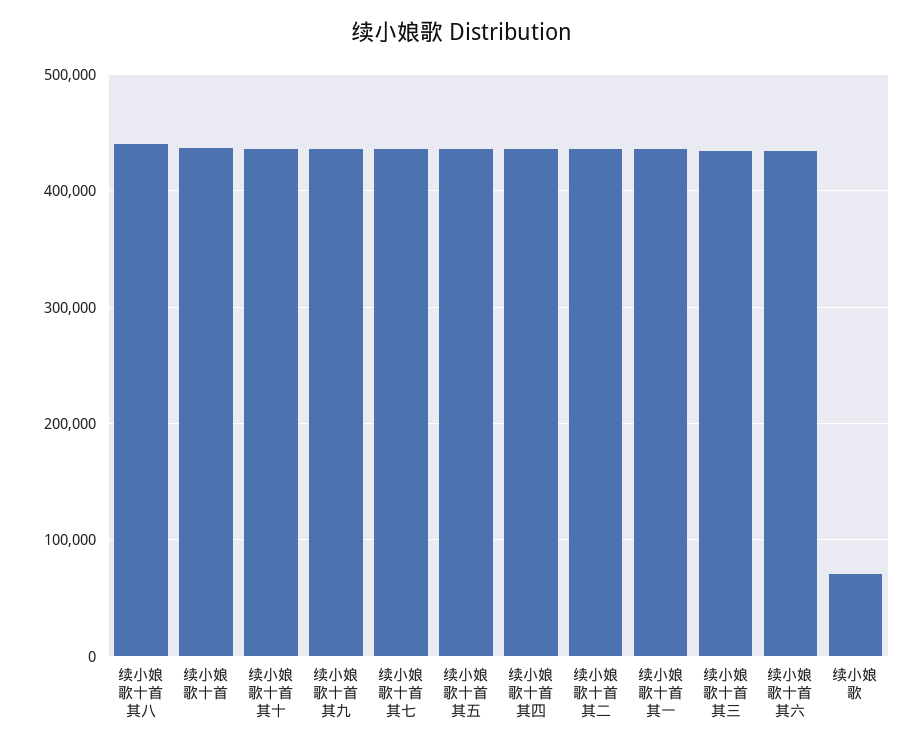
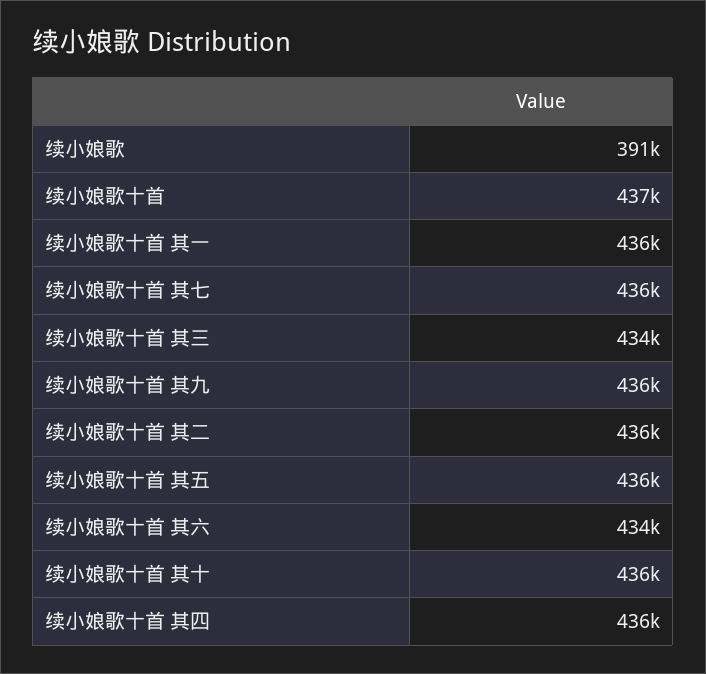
  {
-   "续小娘歌十首 其八": 440000,
    "续小娘歌十首": 437000,
    "续小娘歌十首 其十": 436000,
    "续小娘歌十首 其九": 436000,
    "续小娘歌十首 其七": 436000,
    "续小娘歌十首 其五": 436000,
    "续小娘歌十首 其四": 436000,
    "续小娘歌十首 其二": 436000,
    "续小娘歌十首 其一": 436000,
    "续小娘歌十首 其三": 434000,
    "续小娘歌十首 其六": 434000,
-   "续小娘歌": 70000
+   "续小娘歌": 391000
  }

